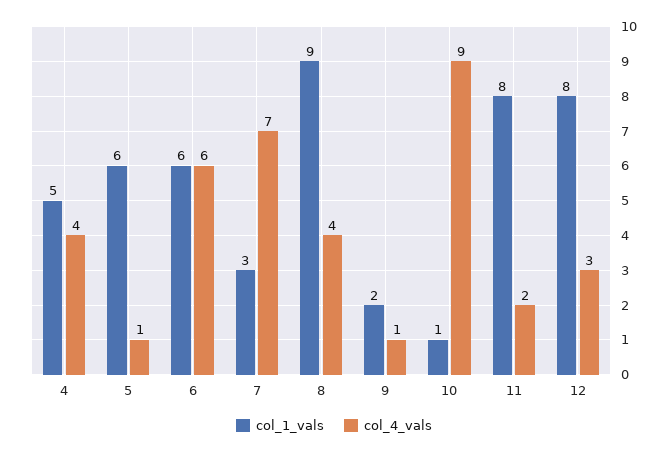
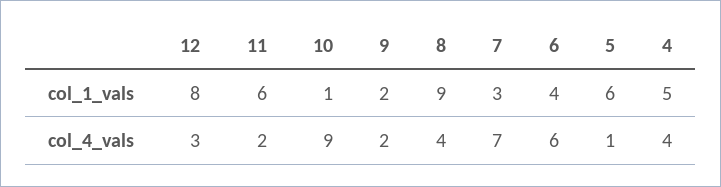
  {
    "col_1_vals": {
      "4": 5,
      "5": 6,
-     "6": 6,
+     "6": 4,
      "7": 3,
      "8": 9,
      "9": 2,
      "10": 1,
-     "11": 8,
+     "11": 6,
      "12": 8
    },
    "col_4_vals": {
      "4": 4,
      "5": 1,
      "6": 6,
      "7": 7,
      "8": 4,
-     "9": 1,
+     "9": 2,
      "10": 9,
      "11": 2,
      "12": 3
    }
  }

